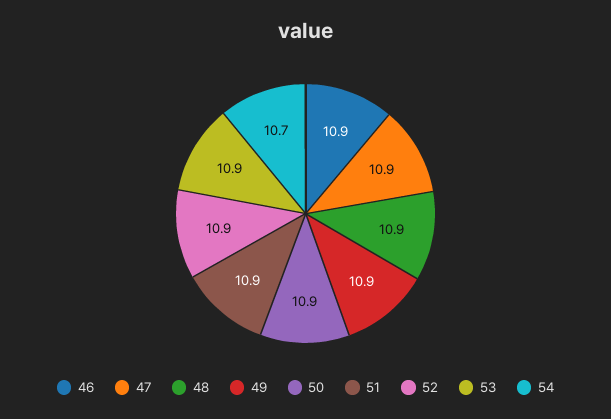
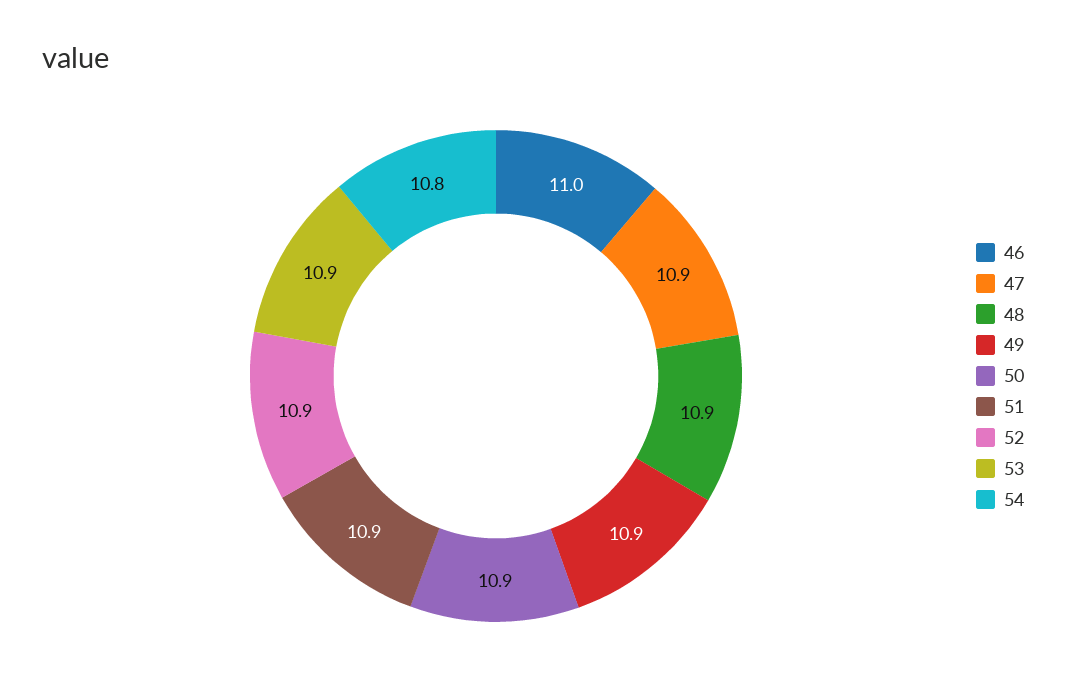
  {
-   "46": 10.9,
+   "46": 11,
    "47": 10.9,
    "48": 10.9,
    "49": 10.9,
    "50": 10.9,
    "51": 10.9,
    "52": 10.9,
    "53": 10.9,
-   "54": 10.7
+   "54": 10.8
  }

